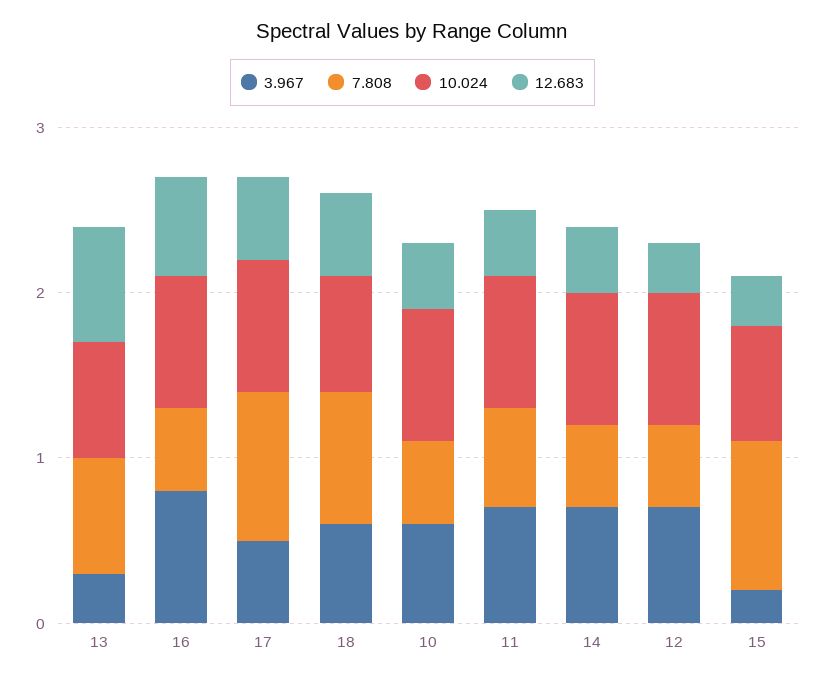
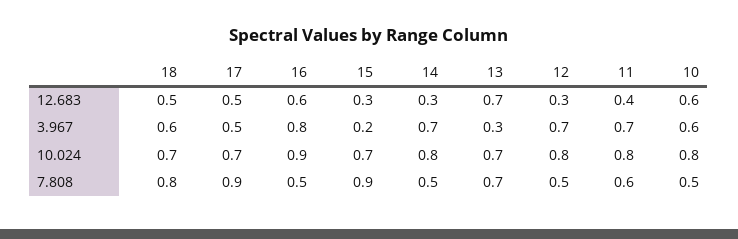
  {
    "3.967": {
      "13": 0.3,
      "16": 0.8,
      "17": 0.5,
      "18": 0.6,
      "10": 0.6,
      "11": 0.7,
      "14": 0.7,
      "12": 0.7,
      "15": 0.2
    },
    "7.808": {
      "13": 0.7,
      "16": 0.5,
      "17": 0.9,
      "18": 0.8,
      "10": 0.5,
      "11": 0.6,
      "14": 0.5,
      "12": 0.5,
      "15": 0.9
    },
    "10.024": {
      "13": 0.7,
-     "16": 0.8,
+     "16": 0.9,
-     "17": 0.8,
+     "17": 0.7,
      "18": 0.7,
      "10": 0.8,
      "11": 0.8,
      "14": 0.8,
      "12": 0.8,
      "15": 0.7
    },
    "12.683": {
      "13": 0.7,
      "16": 0.6,
      "17": 0.5,
      "18": 0.5,
-     "10": 0.4,
+     "10": 0.6,
      "11": 0.4,
-     "14": 0.4,
+     "14": 0.3,
      "12": 0.3,
      "15": 0.3
    }
  }

